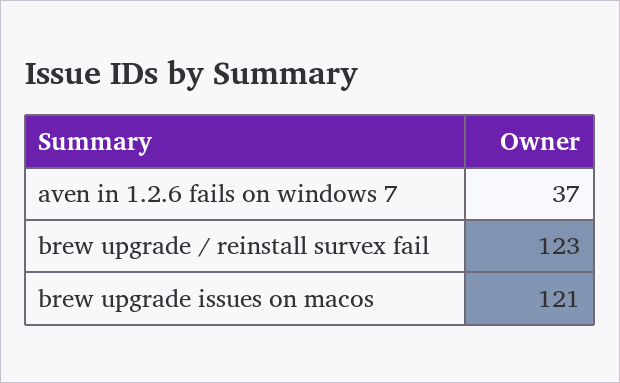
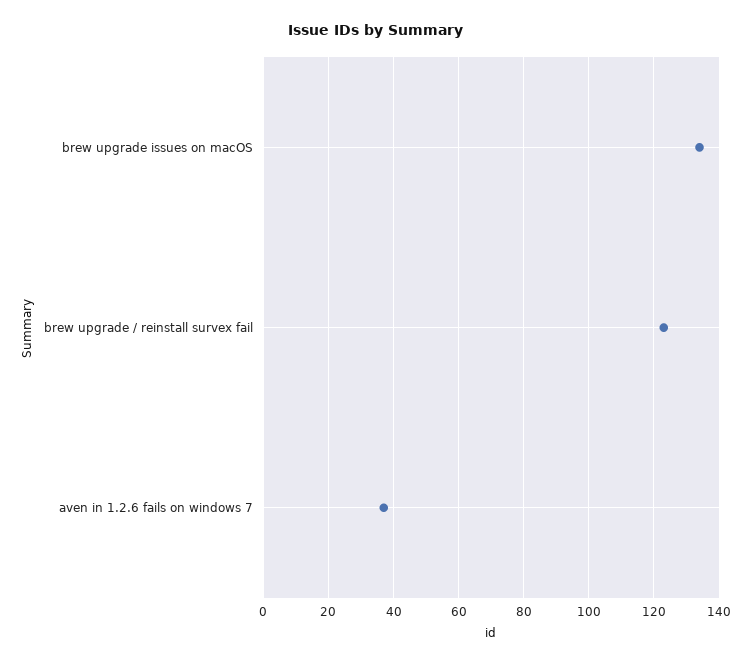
  {
    "aven in 1.2.6 fails on windows 7": 37,
    "brew upgrade / reinstall survex fail": 123,
-   "brew upgrade issues on macos": 121
+   "brew upgrade issues on macos": 135
  }

